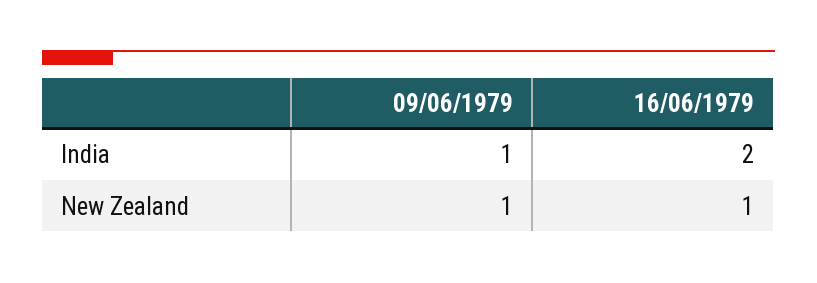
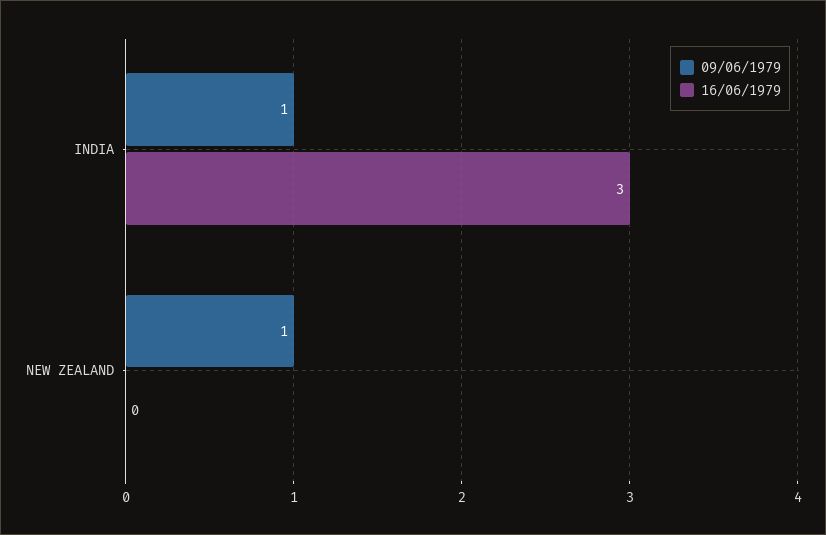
  {
    "09/06/1979": {
      "India": 1,
      "New Zealand": 1
    },
    "16/06/1979": {
-     "India": 2,
+     "India": 3,
-     "New Zealand": 1
+     "New Zealand": 0
    }
  }

